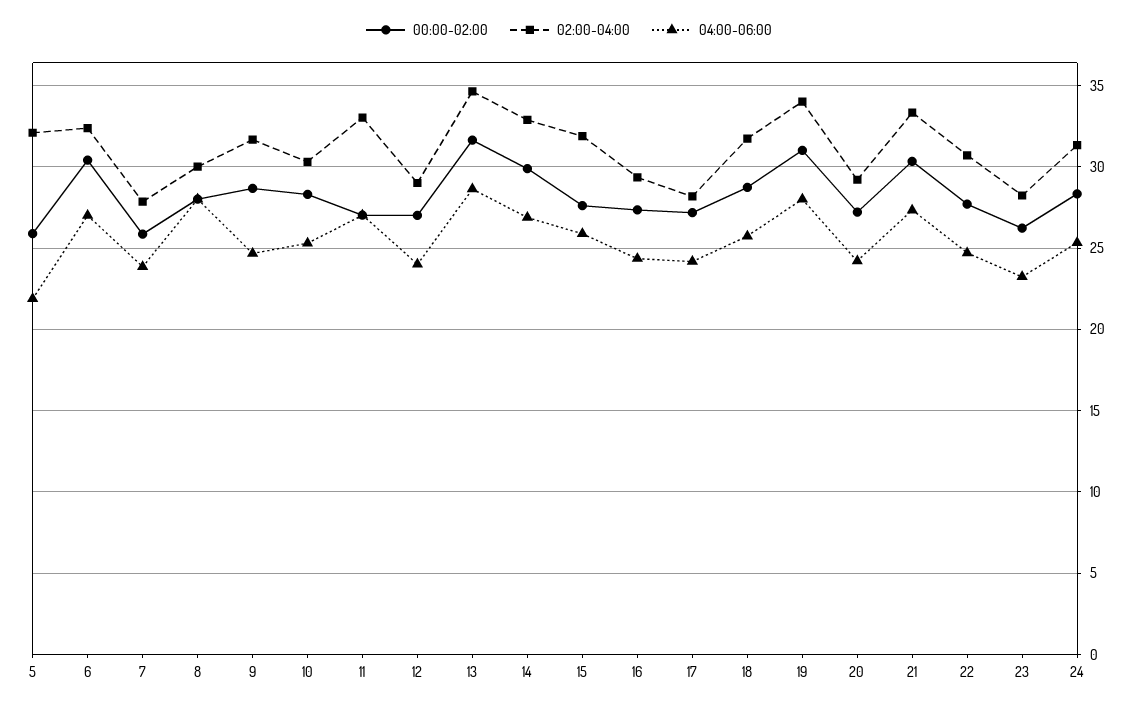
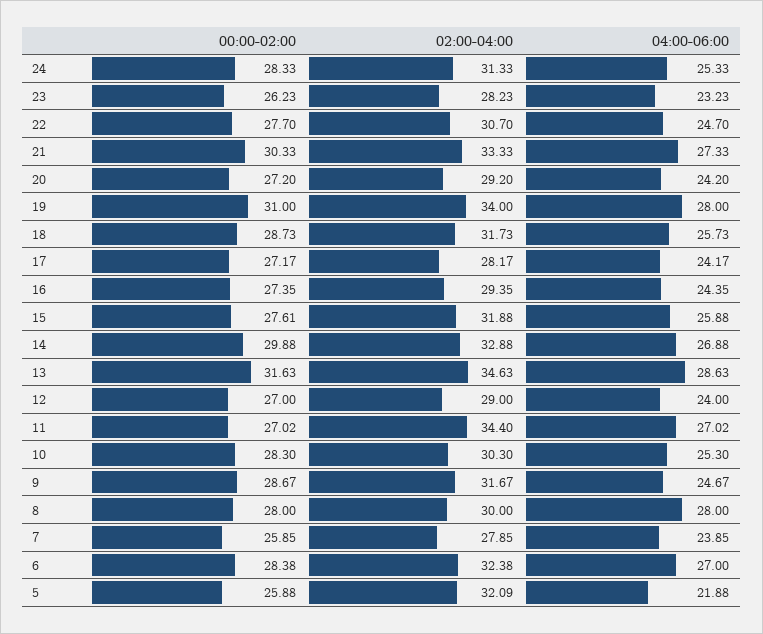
  {
    "00:00-02:00": {
      "5": 25.88,
-     "6": 30.5,
+     "6": 28.38,
      "7": 25.85,
      "8": 28,
      "9": 28.67,
      "10": 28.3,
      "11": 27.02,
      "12": 27,
      "13": 31.63,
      "14": 29.88,
      "15": 27.61,
      "16": 27.35,
      "17": 27.17,
      "18": 28.73,
      "19": 31,
      "20": 27.2,
      "21": 30.33,
      "22": 27.7,
      "23": 26.23,
      "24": 28.33
    },
    "02:00-04:00": {
      "5": 32.09,
      "6": 32.38,
      "7": 27.85,
      "8": 30,
      "9": 31.67,
      "10": 30.3,
-     "11": 33,
+     "11": 34.4,
      "12": 29,
      "13": 34.63,
      "14": 32.88,
      "15": 31.88,
      "16": 29.35,
      "17": 28.17,
      "18": 31.73,
      "19": 34,
      "20": 29.2,
      "21": 33.33,
      "22": 30.7,
      "23": 28.23,
      "24": 31.33
    },
    "04:00-06:00": {
      "5": 21.88,
      "6": 27,
      "7": 23.85,
      "8": 28,
      "9": 24.67,
      "10": 25.3,
      "11": 27.02,
      "12": 24,
      "13": 28.63,
      "14": 26.88,
      "15": 25.88,
      "16": 24.35,
      "17": 24.17,
      "18": 25.73,
      "19": 28,
      "20": 24.2,
      "21": 27.33,
      "22": 24.7,
      "23": 23.23,
      "24": 25.33
    }
  }

